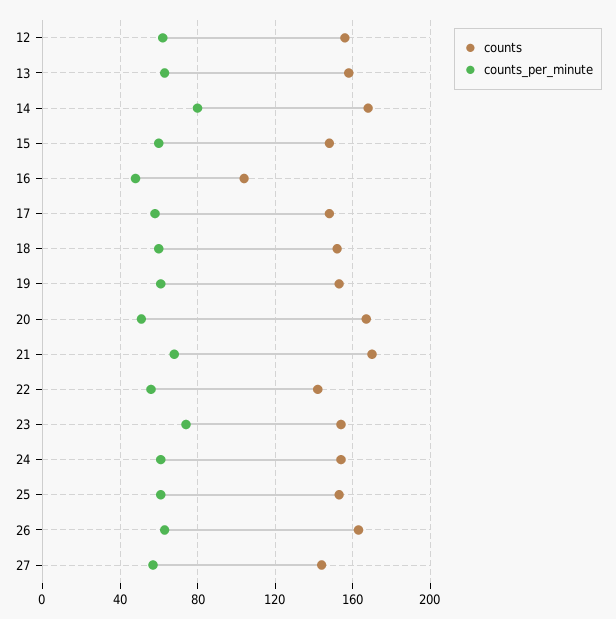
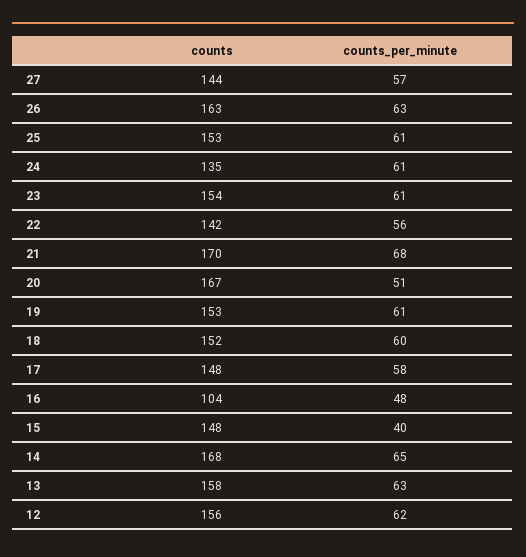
  {
    "counts": {
      "12": 156,
      "13": 158,
      "14": 168,
      "15": 148,
      "16": 104,
      "17": 148,
      "18": 152,
      "19": 153,
      "20": 167,
      "21": 170,
      "22": 142,
      "23": 154,
-     "24": 155,
+     "24": 135,
      "25": 153,
      "26": 163,
      "27": 144
    },
    "counts_per_minute": {
      "12": 62,
      "13": 63,
-     "14": 80,
+     "14": 65,
-     "15": 60,
+     "15": 40,
      "16": 48,
      "17": 58,
      "18": 60,
      "19": 61,
      "20": 51,
      "21": 68,
      "22": 56,
-     "23": 75,
+     "23": 61,
      "24": 61,
      "25": 61,
      "26": 63,
      "27": 57
    }
  }

